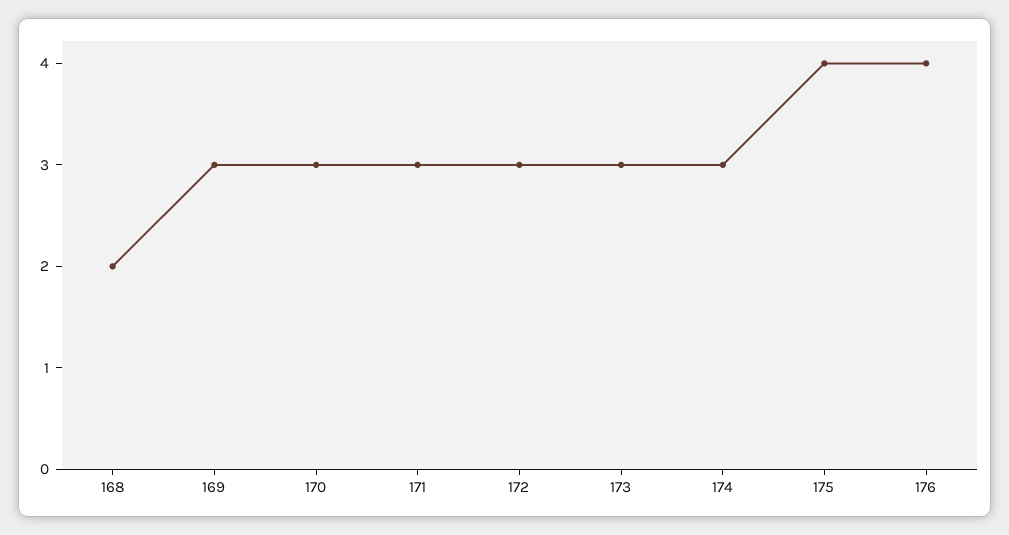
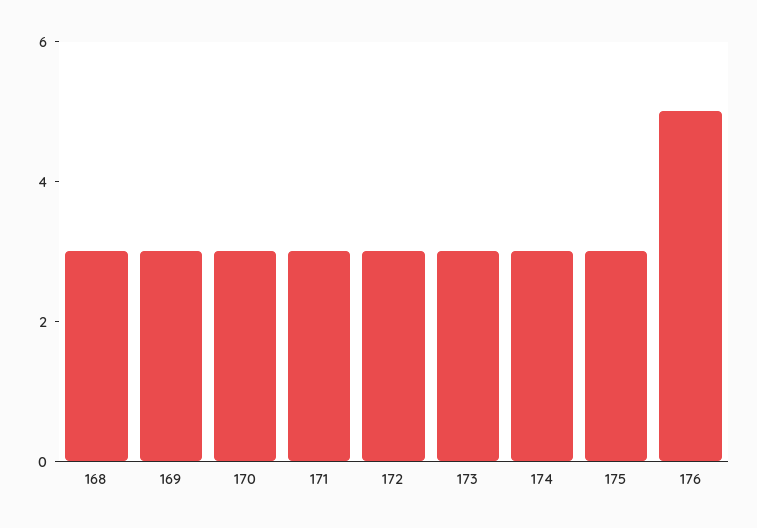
  {
-   "168": 2,
+   "168": 3,
    "169": 3,
    "170": 3,
    "171": 3,
    "172": 3,
    "173": 3,
    "174": 3,
-   "175": 4,
+   "175": 3,
-   "176": 4
+   "176": 5
  }

